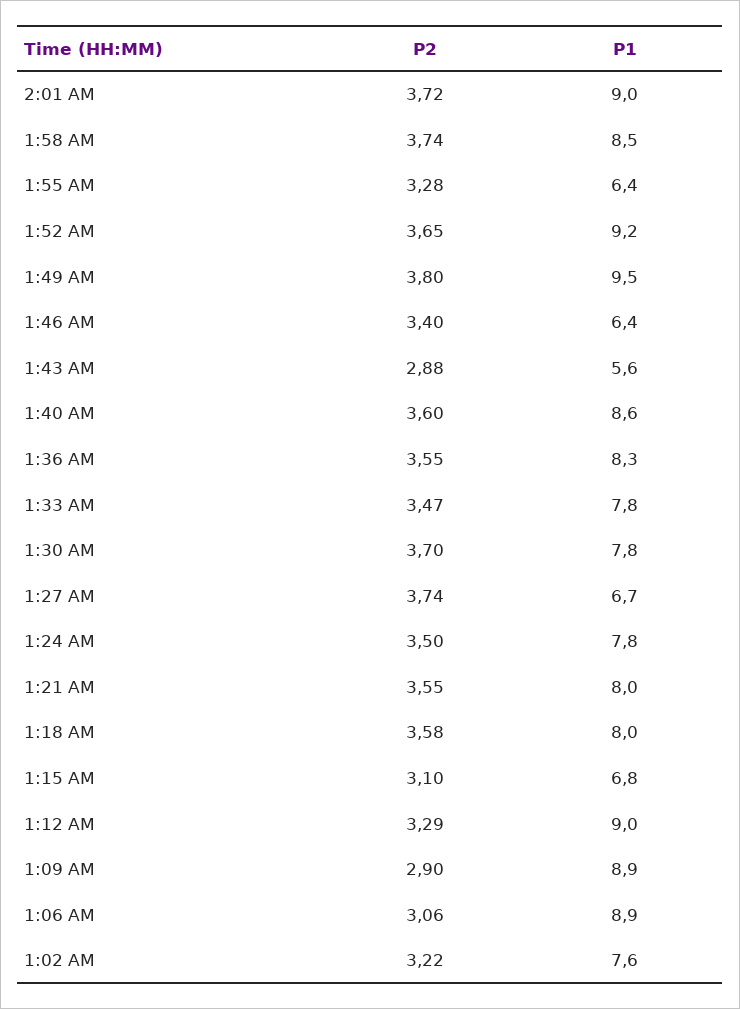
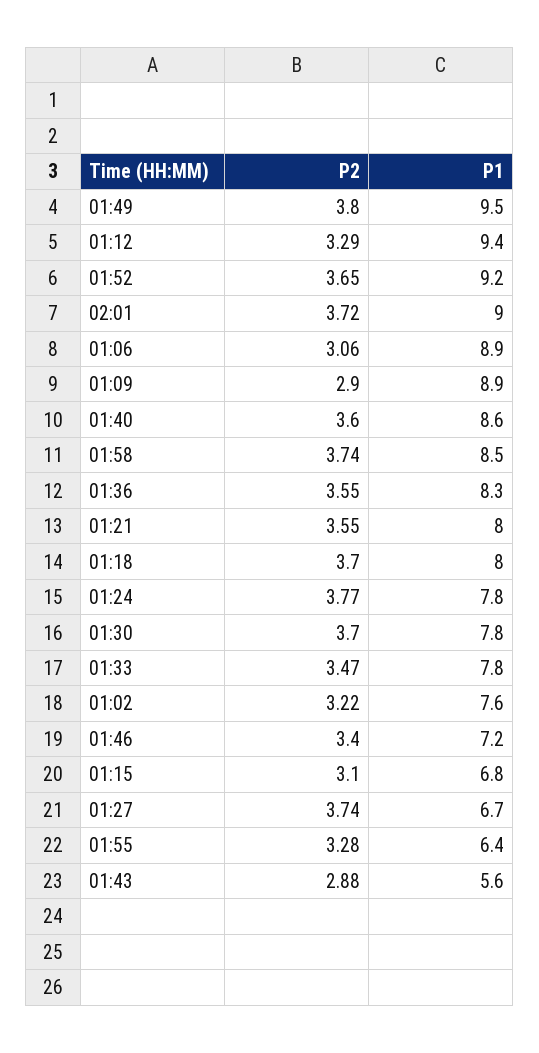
  {
    "P2": {
      "2:01 AM": 3.72,
      "1:58 AM": 3.74,
      "1:55 AM": 3.28,
      "1:52 AM": 3.65,
      "1:49 AM": 3.8,
      "1:46 AM": 3.4,
      "1:43 AM": 2.88,
      "1:40 AM": 3.6,
      "1:36 AM": 3.55,
      "1:33 AM": 3.47,
      "1:30 AM": 3.7,
      "1:27 AM": 3.74,
-     "1:24 AM": 3.5,
+     "1:24 AM": 3.77,
      "1:21 AM": 3.55,
-     "1:18 AM": 3.58,
+     "1:18 AM": 3.7,
      "1:15 AM": 3.1,
      "1:12 AM": 3.29,
      "1:09 AM": 2.9,
      "1:06 AM": 3.06,
      "1:02 AM": 3.22
    },
    "P1": {
      "2:01 AM": 9,
      "1:58 AM": 8.5,
      "1:55 AM": 6.4,
      "1:52 AM": 9.2,
      "1:49 AM": 9.5,
-     "1:46 AM": 6.4,
+     "1:46 AM": 7.2,
      "1:43 AM": 5.6,
      "1:40 AM": 8.6,
      "1:36 AM": 8.3,
      "1:33 AM": 7.8,
      "1:30 AM": 7.8,
      "1:27 AM": 6.7,
      "1:24 AM": 7.8,
      "1:21 AM": 8,
      "1:18 AM": 8,
      "1:15 AM": 6.8,
-     "1:12 AM": 9,
+     "1:12 AM": 9.4,
      "1:09 AM": 8.9,
      "1:06 AM": 8.9,
      "1:02 AM": 7.6
    }
  }

